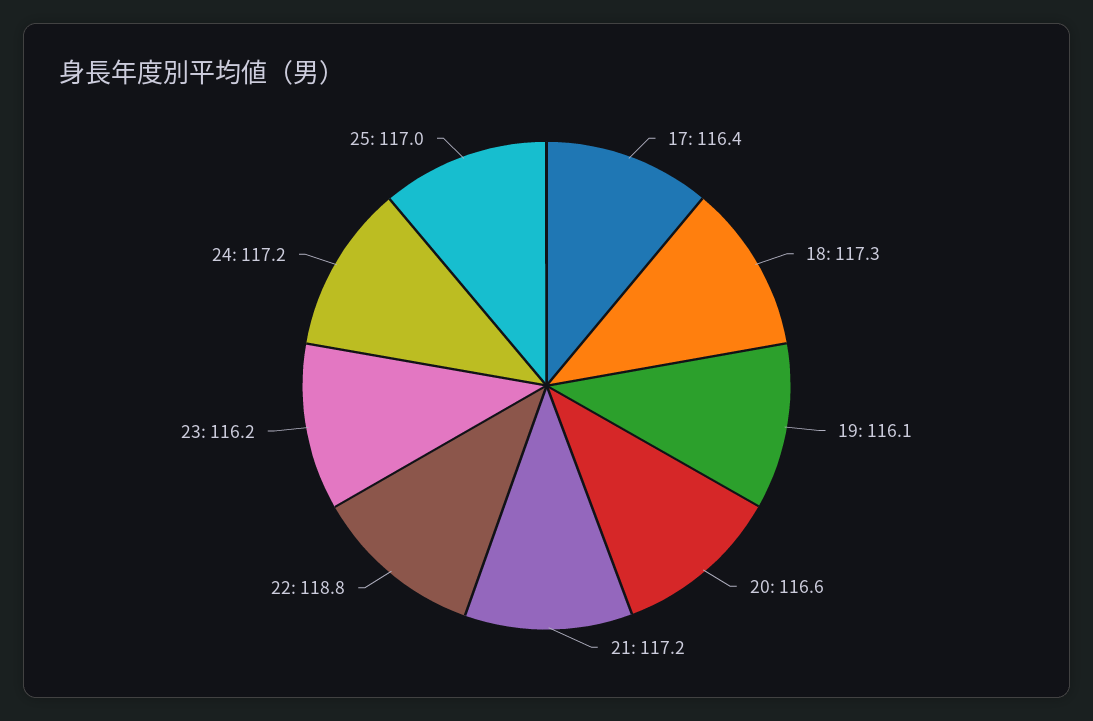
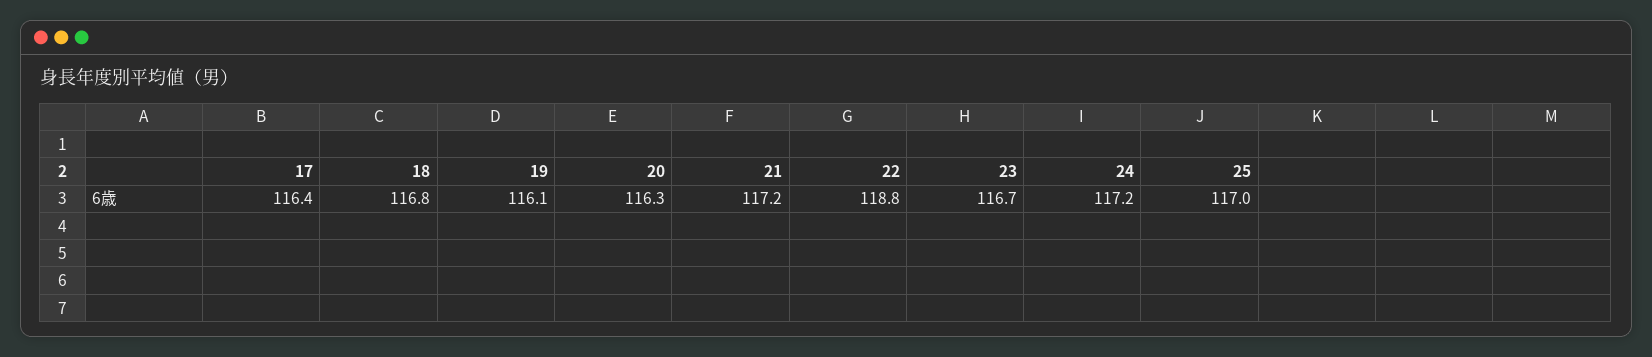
  {
    "17": 116.4,
-   "18": 117.3,
+   "18": 116.8,
    "19": 116.1,
-   "20": 116.6,
+   "20": 116.3,
    "21": 117.2,
    "22": 118.8,
-   "23": 116.2,
+   "23": 116.7,
    "24": 117.2,
    "25": 117
  }

